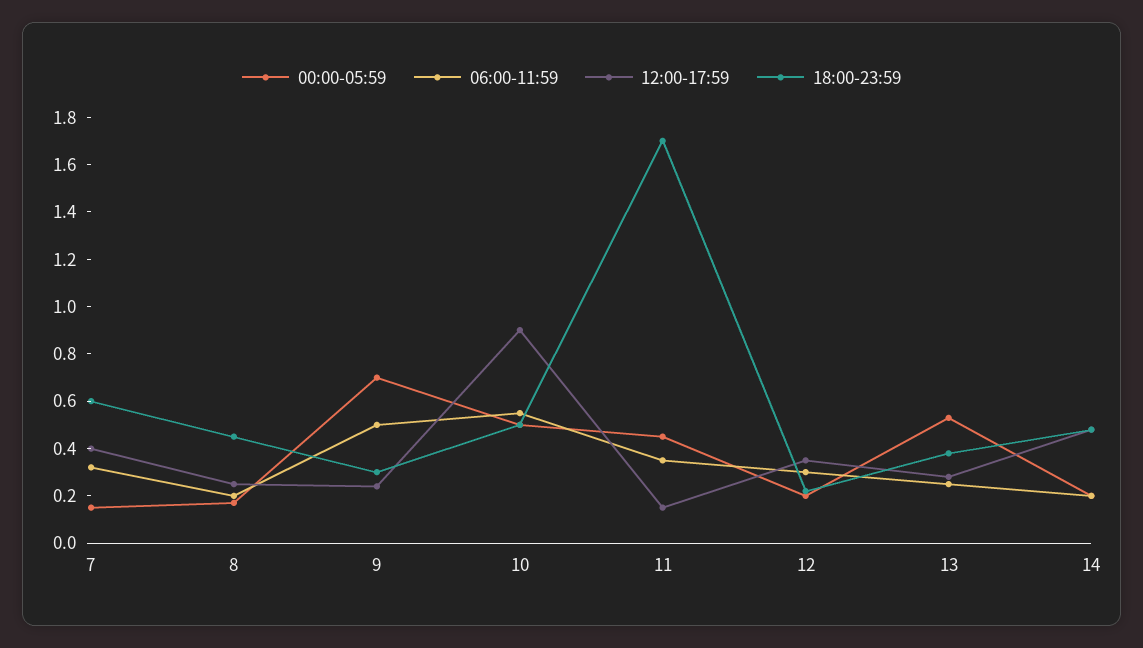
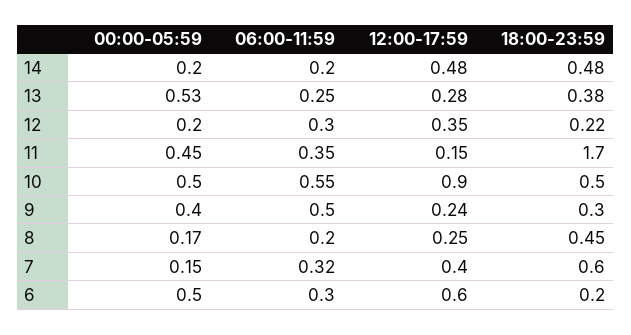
  {
    "00:00-05:59": {
      "7": 0.15,
      "8": 0.17,
-     "9": 0.7,
+     "9": 0.4,
      "10": 0.5,
      "11": 0.45,
      "12": 0.2,
      "13": 0.53,
-     "14": 0.2
+     "14": 0.2,
+     "6": 0.5
    },
    "06:00-11:59": {
      "7": 0.32,
      "8": 0.2,
      "9": 0.5,
      "10": 0.55,
      "11": 0.35,
      "12": 0.3,
      "13": 0.25,
-     "14": 0.2
+     "14": 0.2,
+     "6": 0.3
    },
    "12:00-17:59": {
      "7": 0.4,
      "8": 0.25,
      "9": 0.24,
      "10": 0.9,
      "11": 0.15,
      "12": 0.35,
      "13": 0.28,
-     "14": 0.48
+     "14": 0.48,
+     "6": 0.6
    },
    "18:00-23:59": {
      "7": 0.6,
      "8": 0.45,
      "9": 0.3,
      "10": 0.5,
      "11": 1.7,
      "12": 0.22,
      "13": 0.38,
-     "14": 0.48
+     "14": 0.48,
+     "6": 0.2
    }
  }

